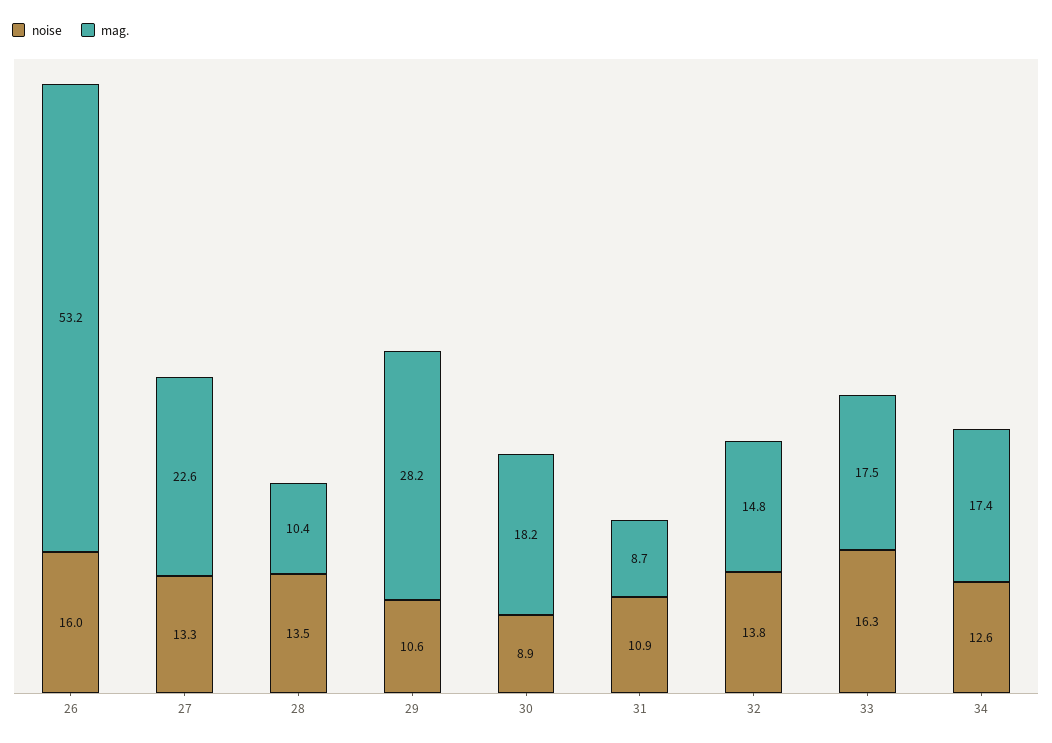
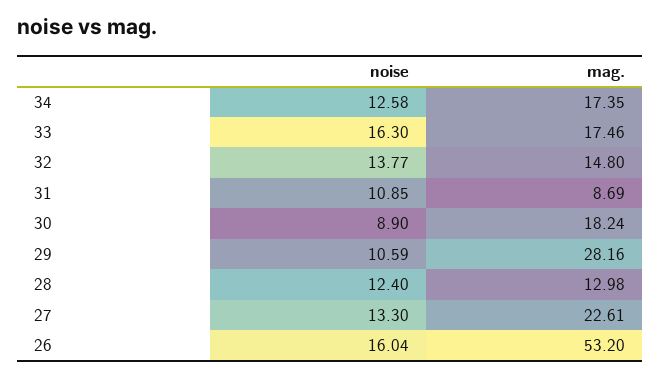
  {
    "noise": {
      "26": 16.04,
      "27": 13.3,
-     "28": 13.5,
+     "28": 12.4,
      "29": 10.59,
      "30": 8.9,
      "31": 10.85,
      "32": 13.77,
      "33": 16.3,
      "34": 12.58
    },
    "mag.": {
      "26": 53.2,
      "27": 22.61,
-     "28": 10.4,
+     "28": 12.98,
      "29": 28.16,
      "30": 18.24,
      "31": 8.69,
      "32": 14.8,
      "33": 17.46,
      "34": 17.35
    }
  }

